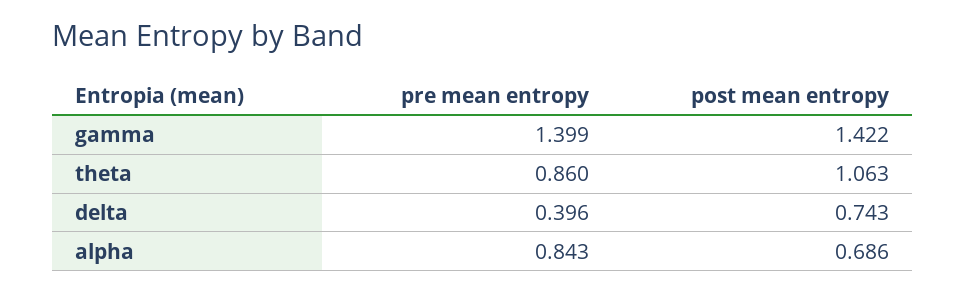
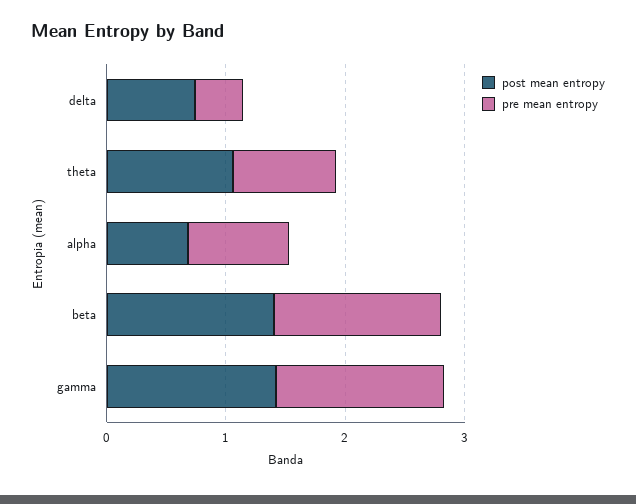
  {
    "pre mean entropy": {
      "gamma": 1.399,
      "theta": 0.86,
      "delta": 0.396,
-     "alpha": 0.843
+     "alpha": 0.843,
+     "beta": 1.4
    },
    "post mean entropy": {
      "gamma": 1.422,
      "theta": 1.063,
      "delta": 0.743,
-     "alpha": 0.686
+     "alpha": 0.686,
+     "beta": 1.4
    }
  }

